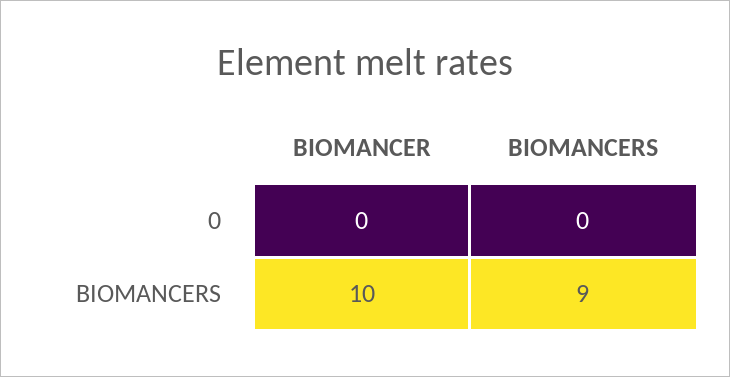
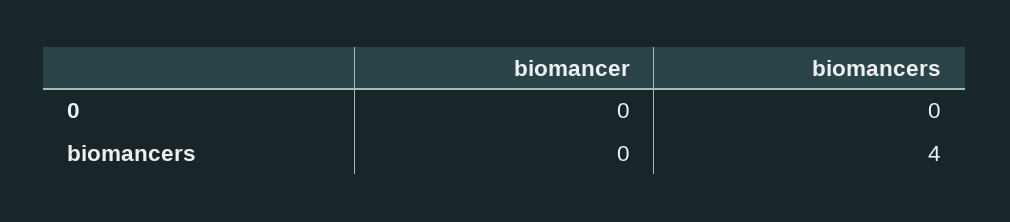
  {
    "BIOMANCER": {
      "0": 0,
-     "BIOMANCERS": 10
+     "BIOMANCERS": 0
    },
    "BIOMANCERS": {
      "0": 0,
-     "BIOMANCERS": 9
+     "BIOMANCERS": 4
    }
  }

